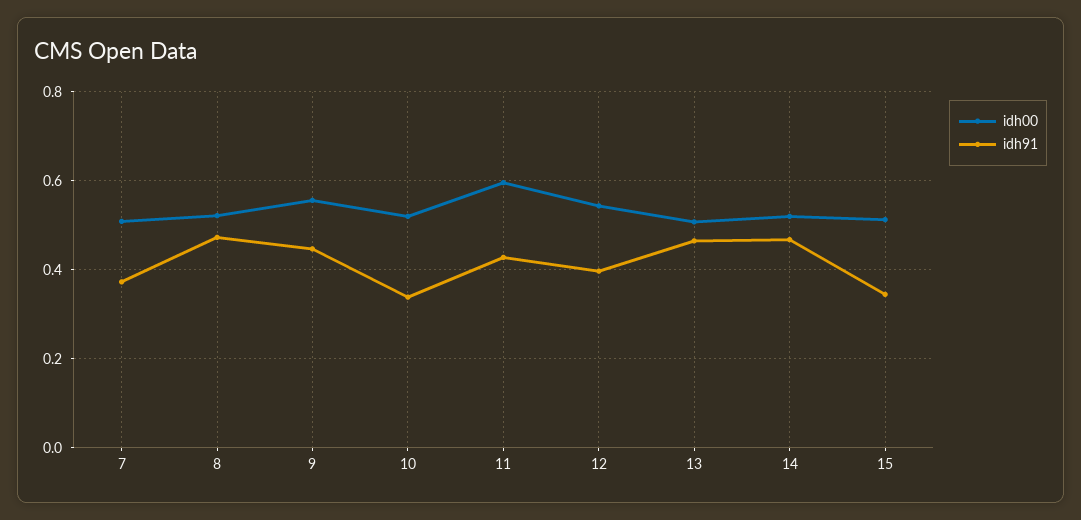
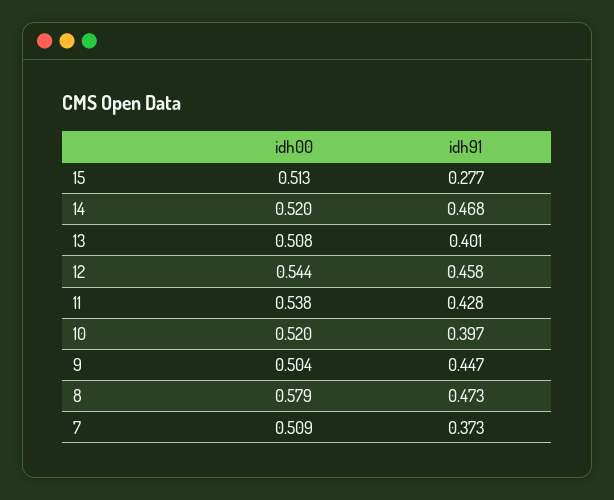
  {
    "idh00": {
      "7": 0.509,
-     "8": 0.52,
+     "8": 0.579,
-     "9": 0.56,
+     "9": 0.504,
      "10": 0.52,
-     "11": 0.6,
+     "11": 0.538,
      "12": 0.544,
      "13": 0.508,
      "14": 0.52,
      "15": 0.513
    },
    "idh91": {
      "7": 0.373,
      "8": 0.473,
      "9": 0.447,
-     "10": 0.34,
+     "10": 0.397,
      "11": 0.428,
-     "12": 0.4,
+     "12": 0.458,
-     "13": 0.46,
+     "13": 0.401,
      "14": 0.468,
-     "15": 0.34
+     "15": 0.277
    }
  }

